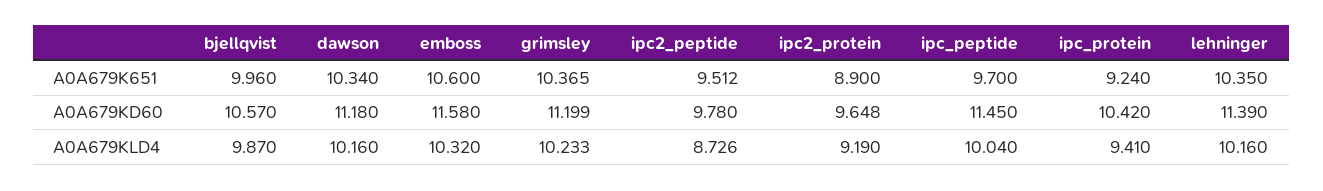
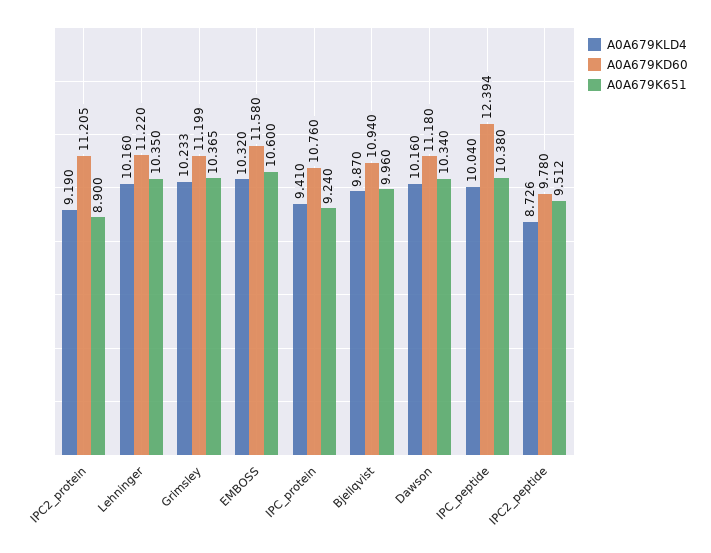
  {
    "A0A679K651": {
      "bjellqvist": 9.96,
      "dawson": 10.34,
      "emboss": 10.6,
      "grimsley": 10.365,
      "ipc2_peptide": 9.512,
      "ipc2_protein": 8.9,
-     "ipc_peptide": 9.7,
+     "ipc_peptide": 10.38,
      "ipc_protein": 9.24,
      "lehninger": 10.35
    },
    "A0A679KD60": {
-     "bjellqvist": 10.57,
+     "bjellqvist": 10.94,
      "dawson": 11.18,
      "emboss": 11.58,
      "grimsley": 11.199,
      "ipc2_peptide": 9.78,
-     "ipc2_protein": 9.648,
+     "ipc2_protein": 11.205,
-     "ipc_peptide": 11.45,
+     "ipc_peptide": 12.394,
-     "ipc_protein": 10.42,
+     "ipc_protein": 10.76,
-     "lehninger": 11.39
+     "lehninger": 11.22
    },
    "A0A679KLD4": {
      "bjellqvist": 9.87,
      "dawson": 10.16,
      "emboss": 10.32,
      "grimsley": 10.233,
      "ipc2_peptide": 8.726,
      "ipc2_protein": 9.19,
      "ipc_peptide": 10.04,
      "ipc_protein": 9.41,
      "lehninger": 10.16
    }
  }

